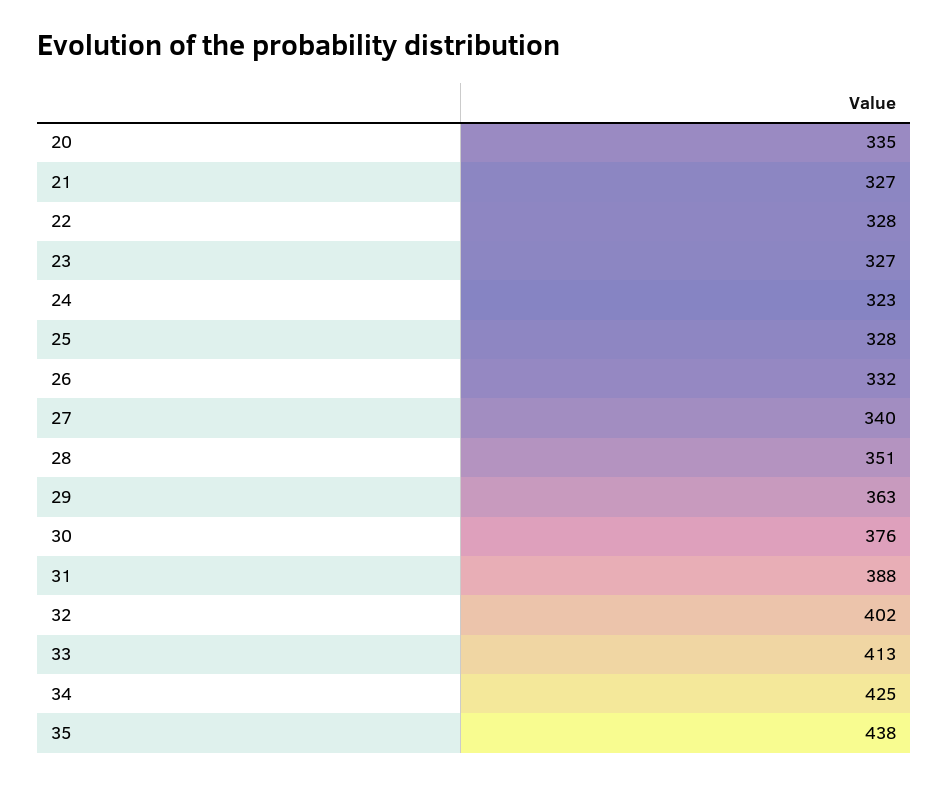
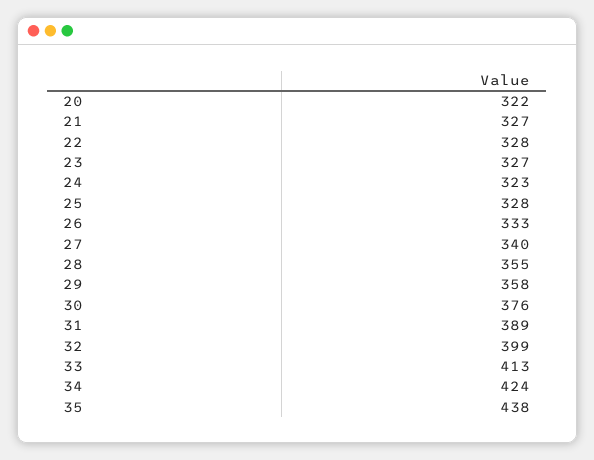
  {
-   "20": 335,
+   "20": 322,
    "21": 327,
    "22": 328,
    "23": 327,
    "24": 323,
    "25": 328,
-   "26": 332,
+   "26": 333,
    "27": 340,
-   "28": 351,
+   "28": 355,
-   "29": 363,
+   "29": 358,
    "30": 376,
-   "31": 388,
+   "31": 389,
-   "32": 402,
+   "32": 399,
    "33": 413,
-   "34": 425,
+   "34": 424,
    "35": 438
  }

